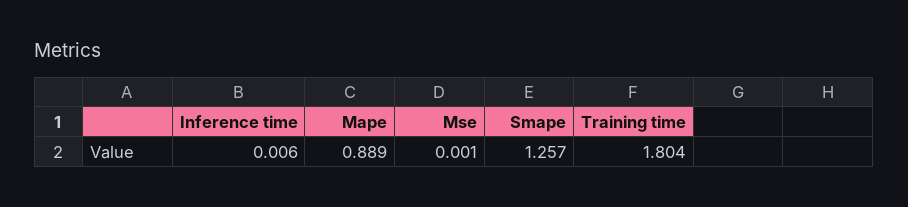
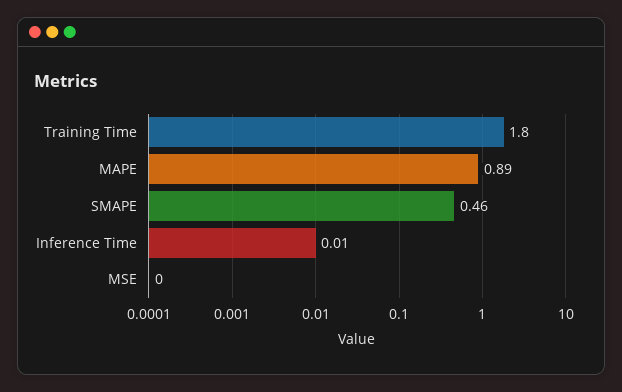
  {
    "Inference time": 0.006,
    "Mape": 0.889,
    "Mse": 0.001,
-   "Smape": 1.257,
+   "Smape": 0.46,
    "Training time": 1.804
  }

